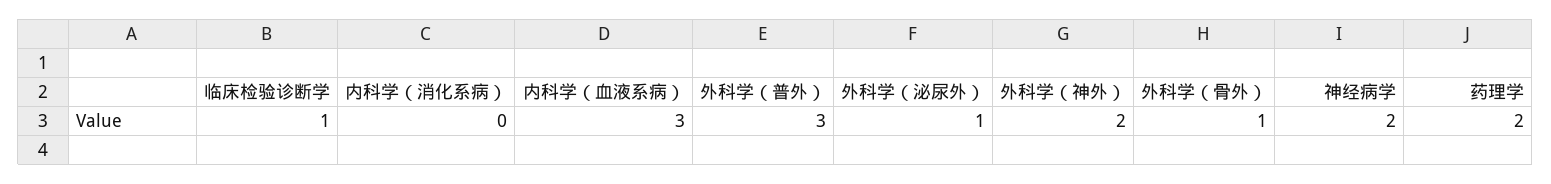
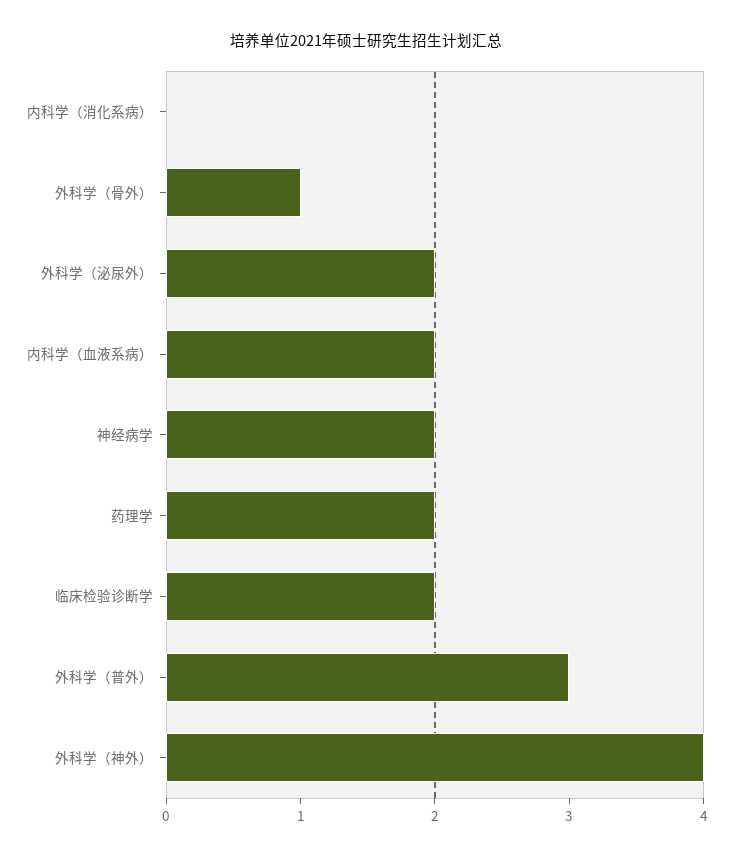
  {
-   "临床检验诊断学": 1,
+   "临床检验诊断学": 2,
    "内科学（消化系病）": 0,
-   "内科学（血液系病）": 3,
+   "内科学（血液系病）": 2,
    "外科学（普外）": 3,
-   "外科学（泌尿外）": 1,
+   "外科学（泌尿外）": 2,
-   "外科学（神外）": 2,
+   "外科学（神外）": 4,
    "外科学（骨外）": 1,
    "神经病学": 2,
    "药理学": 2
  }

